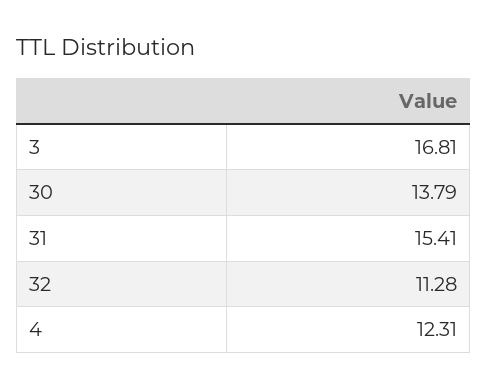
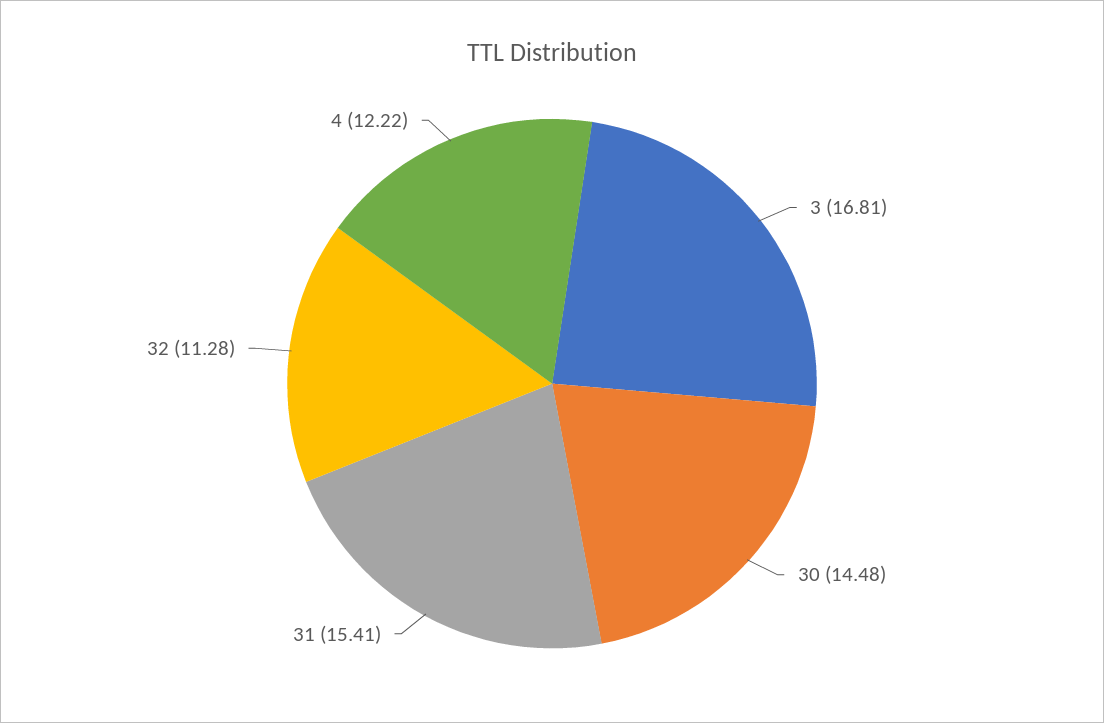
  {
    "3": 16.81,
-   "30": 13.79,
+   "30": 14.48,
    "31": 15.41,
    "32": 11.28,
-   "4": 12.31
+   "4": 12.22
  }

